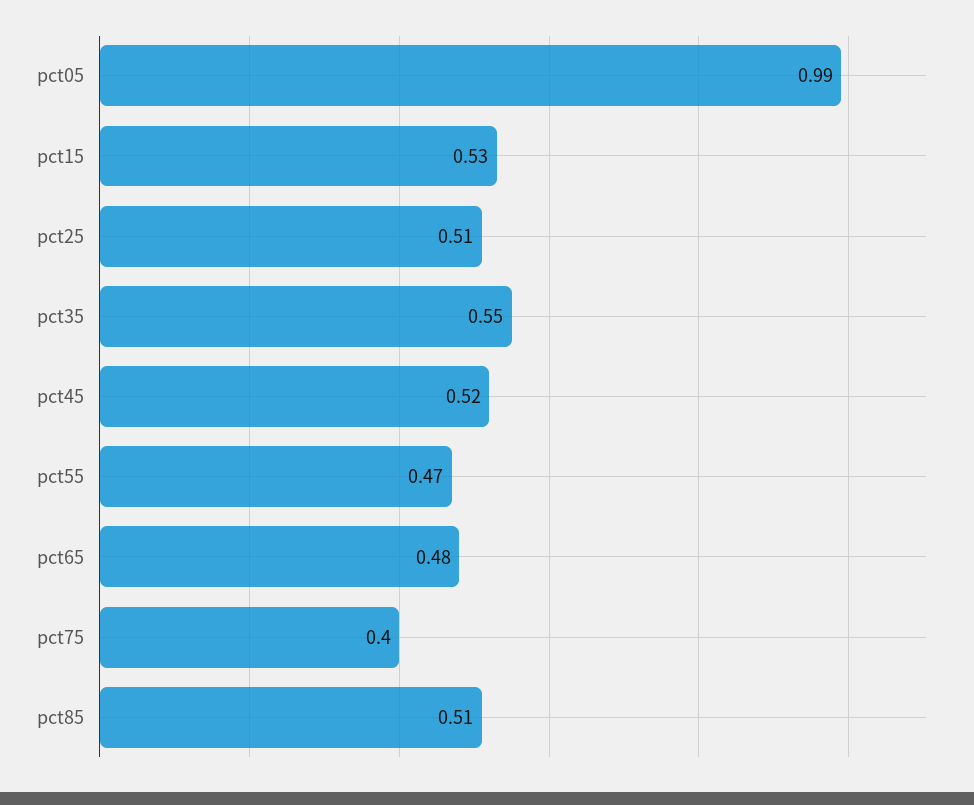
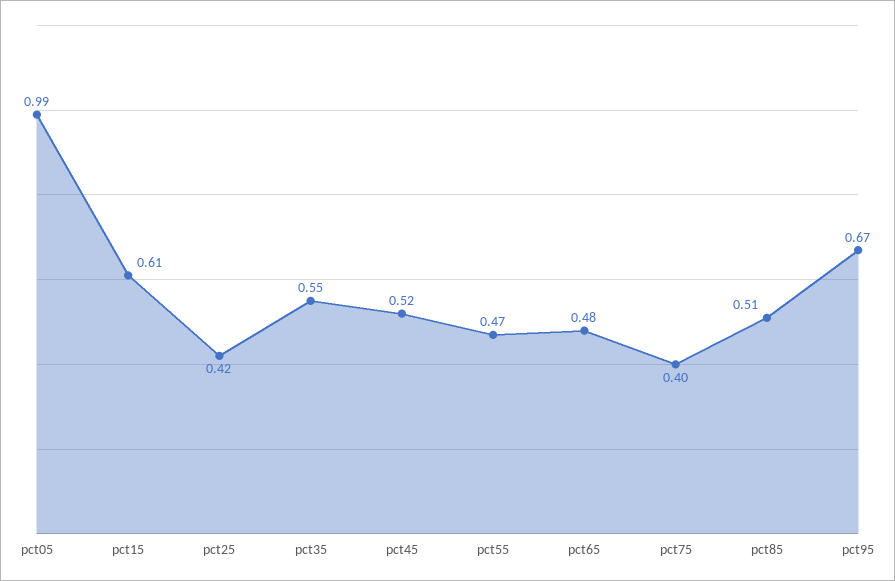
  {
    "pct05": 0.99,
-   "pct15": 0.53,
+   "pct15": 0.61,
-   "pct25": 0.51,
+   "pct25": 0.42,
    "pct35": 0.55,
    "pct45": 0.52,
    "pct55": 0.47,
    "pct65": 0.48,
    "pct75": 0.4,
-   "pct85": 0.51
+   "pct85": 0.51,
+   "pct95": 0.67
  }

